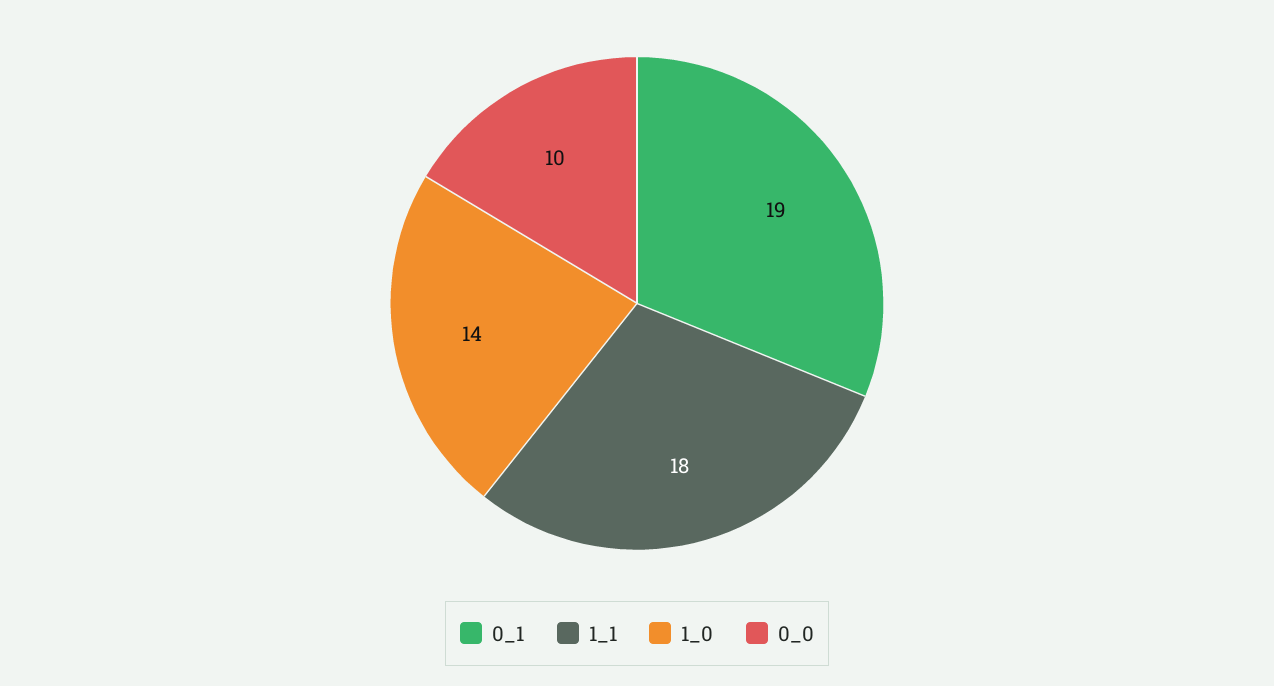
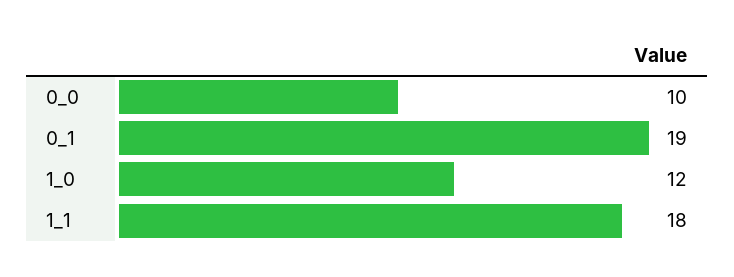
  {
    "0_1": 19,
    "1_1": 18,
-   "1_0": 14,
+   "1_0": 12,
    "0_0": 10
  }

